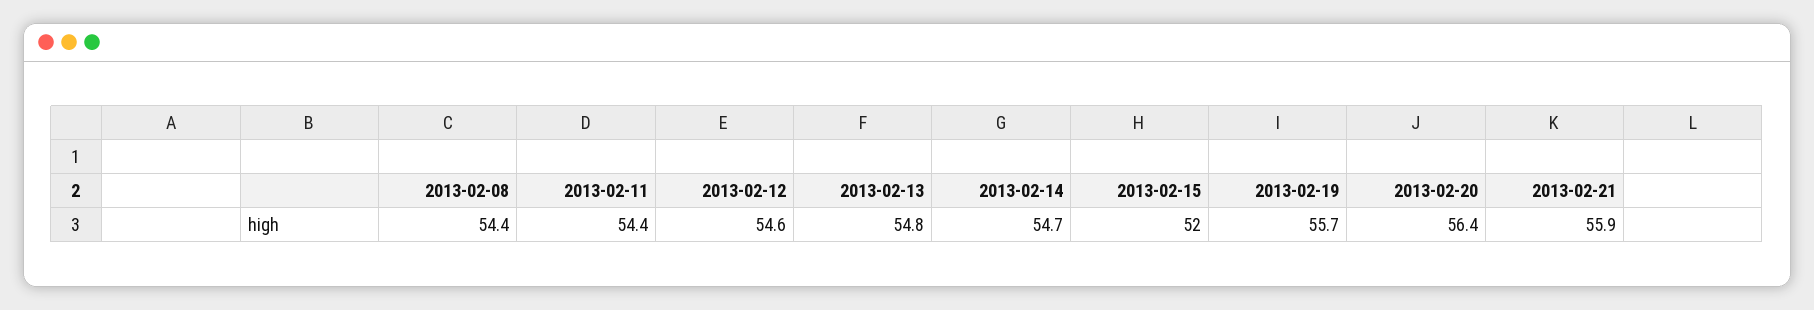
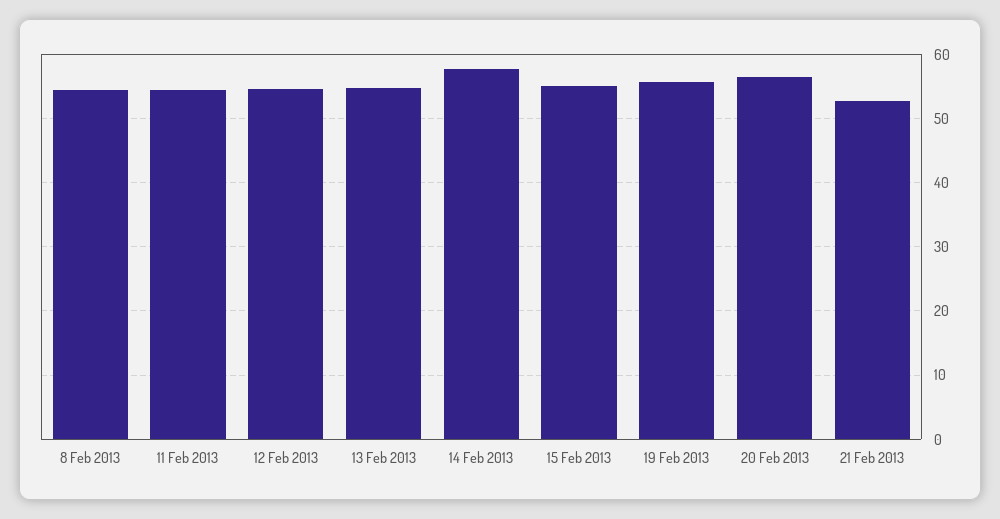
  {
    "2013-02-08": 54.4,
    "2013-02-11": 54.4,
    "2013-02-12": 54.6,
    "2013-02-13": 54.8,
-   "2013-02-14": 54.7,
+   "2013-02-14": 58,
-   "2013-02-15": 52,
+   "2013-02-15": 55,
    "2013-02-19": 55.7,
    "2013-02-20": 56.4,
-   "2013-02-21": 55.9
+   "2013-02-21": 53
  }

